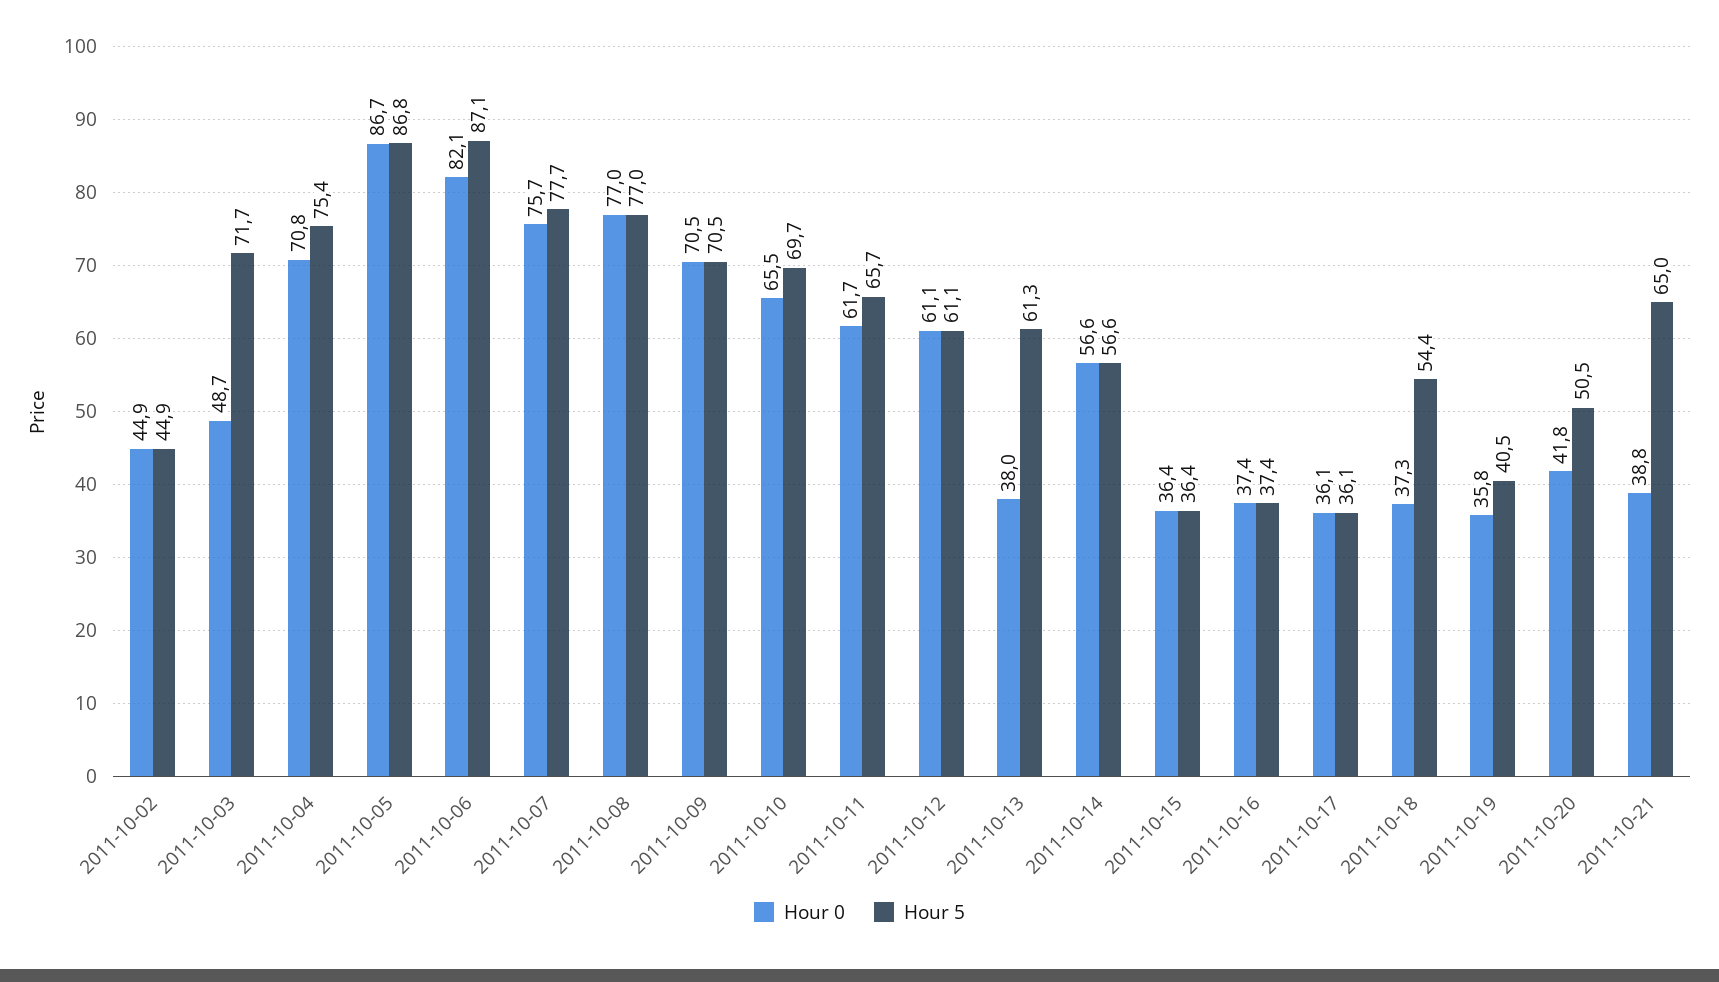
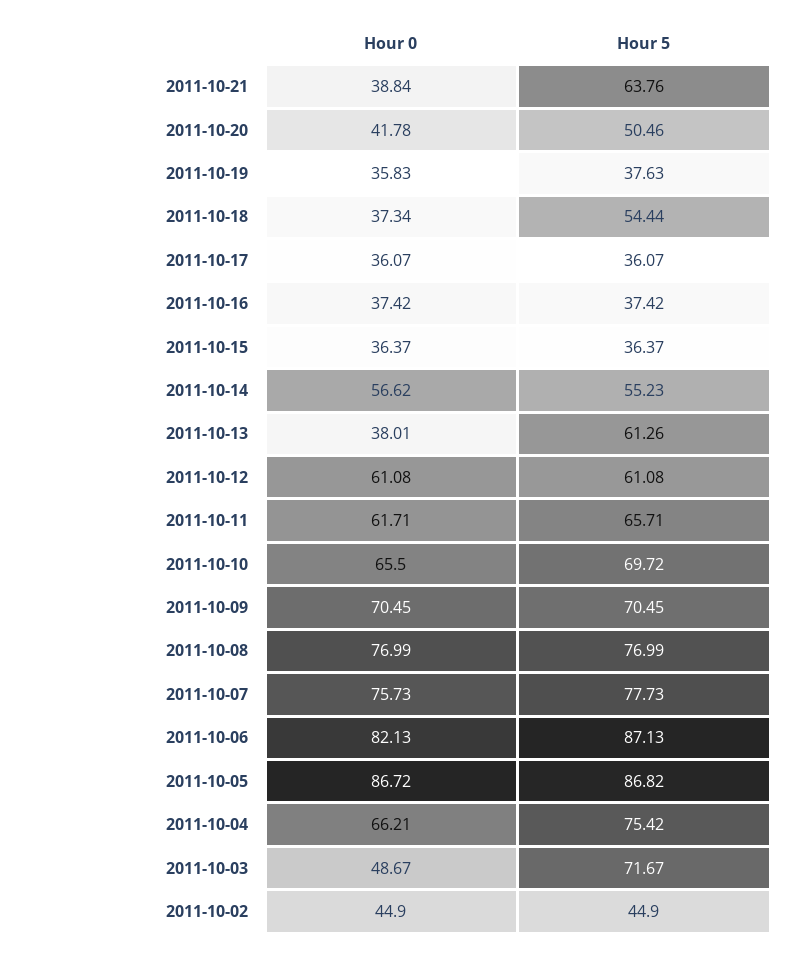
  {
    "Hour 0": {
      "2011-10-02": 44.9,
      "2011-10-03": 48.67,
-     "2011-10-04": 70.8,
+     "2011-10-04": 66.21,
      "2011-10-05": 86.72,
      "2011-10-06": 82.13,
      "2011-10-07": 75.73,
      "2011-10-08": 76.99,
      "2011-10-09": 70.45,
      "2011-10-10": 65.5,
      "2011-10-11": 61.71,
      "2011-10-12": 61.08,
      "2011-10-13": 38.01,
      "2011-10-14": 56.62,
      "2011-10-15": 36.37,
      "2011-10-16": 37.42,
      "2011-10-17": 36.07,
      "2011-10-18": 37.34,
      "2011-10-19": 35.83,
      "2011-10-20": 41.78,
      "2011-10-21": 38.84
    },
    "Hour 5": {
      "2011-10-02": 44.9,
      "2011-10-03": 71.67,
      "2011-10-04": 75.42,
      "2011-10-05": 86.82,
      "2011-10-06": 87.13,
      "2011-10-07": 77.73,
      "2011-10-08": 76.99,
      "2011-10-09": 70.45,
      "2011-10-10": 69.72,
      "2011-10-11": 65.71,
      "2011-10-12": 61.08,
      "2011-10-13": 61.26,
-     "2011-10-14": 56.6,
+     "2011-10-14": 55.23,
      "2011-10-15": 36.37,
      "2011-10-16": 37.42,
      "2011-10-17": 36.07,
      "2011-10-18": 54.44,
-     "2011-10-19": 40.5,
+     "2011-10-19": 37.63,
      "2011-10-20": 50.46,
-     "2011-10-21": 65
+     "2011-10-21": 63.76
    }
  }

